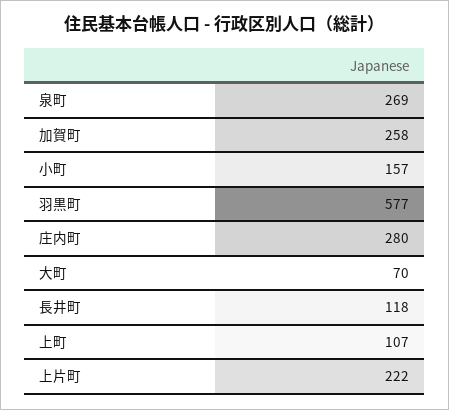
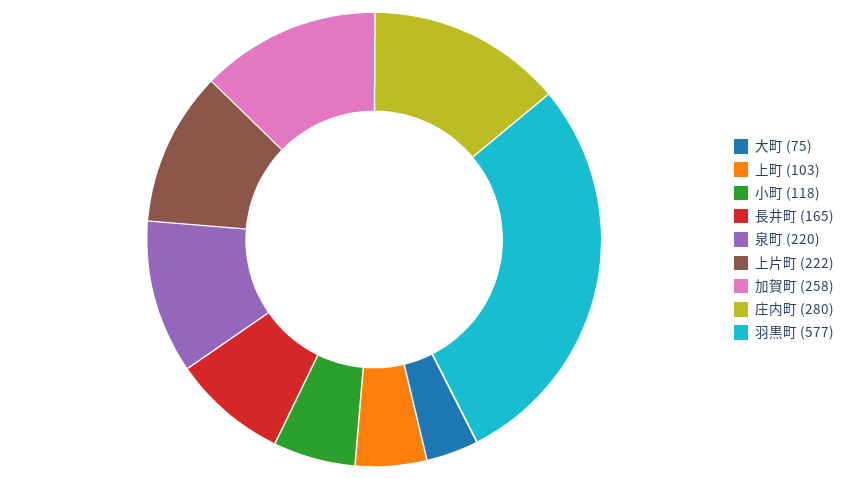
  {
-   "泉町": 269,
+   "泉町": 220,
    "加賀町": 258,
-   "小町": 157,
+   "小町": 118,
    "羽黒町": 577,
    "庄内町": 280,
-   "大町": 70,
+   "大町": 75,
-   "長井町": 118,
+   "長井町": 165,
-   "上町": 107,
+   "上町": 103,
    "上片町": 222
  }

